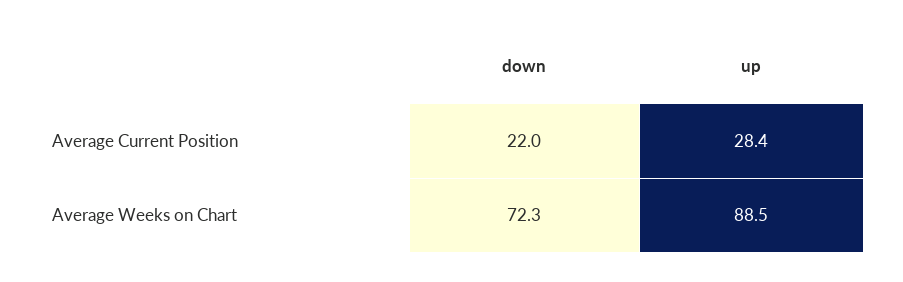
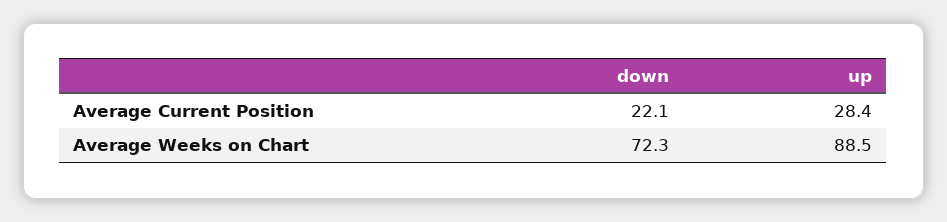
  {
    "down": {
-     "Average Current Position": 22,
+     "Average Current Position": 22.1,
      "Average Weeks on Chart": 72.3
    },
    "up": {
      "Average Current Position": 28.4,
      "Average Weeks on Chart": 88.5
    }
  }

